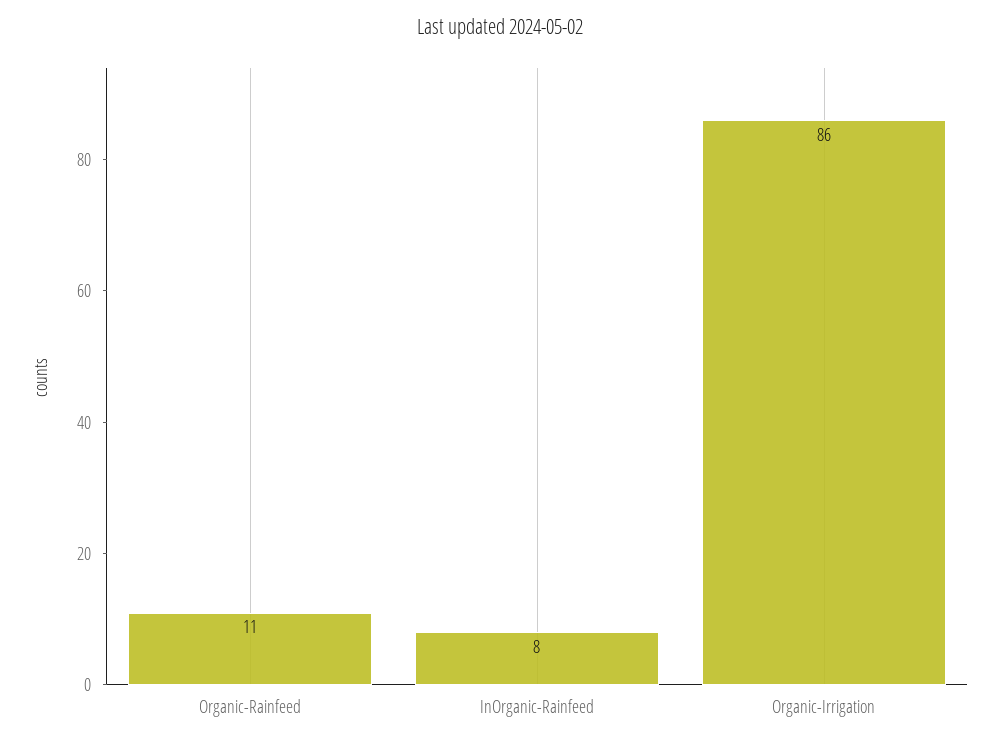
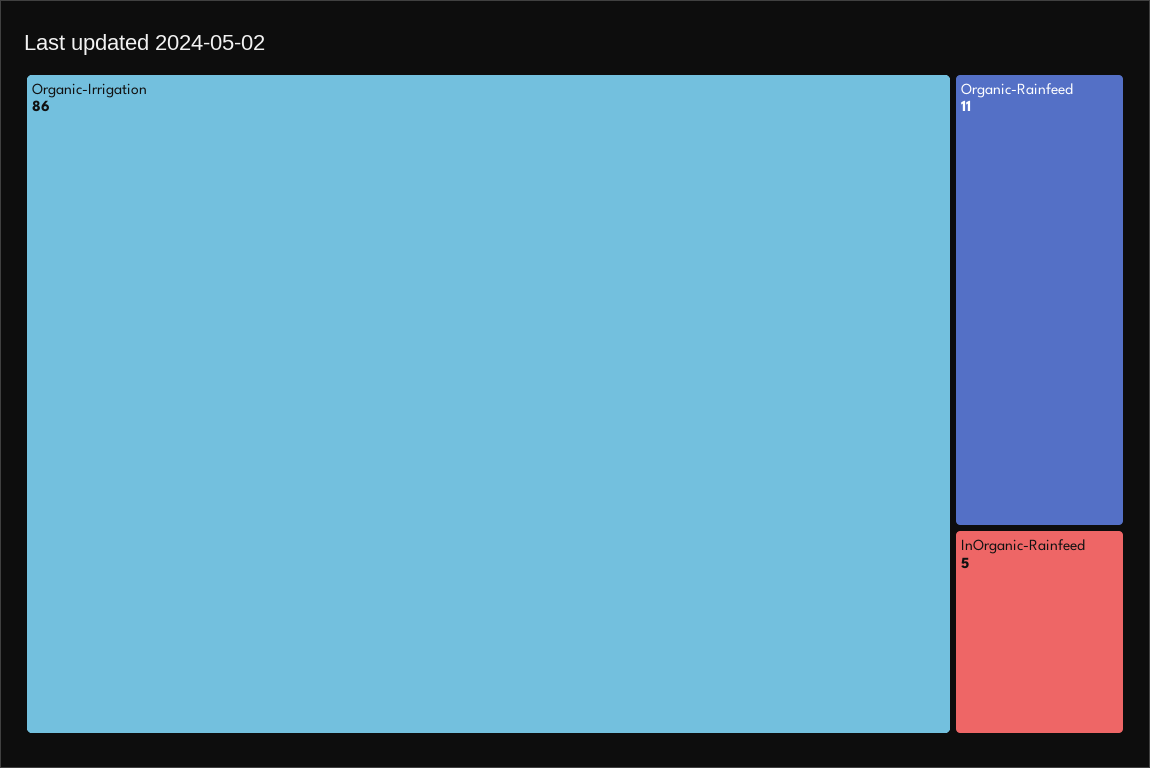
  {
    "Organic-Rainfeed": 11,
-   "InOrganic-Rainfeed": 8,
+   "InOrganic-Rainfeed": 5,
    "Organic-Irrigation": 86
  }

